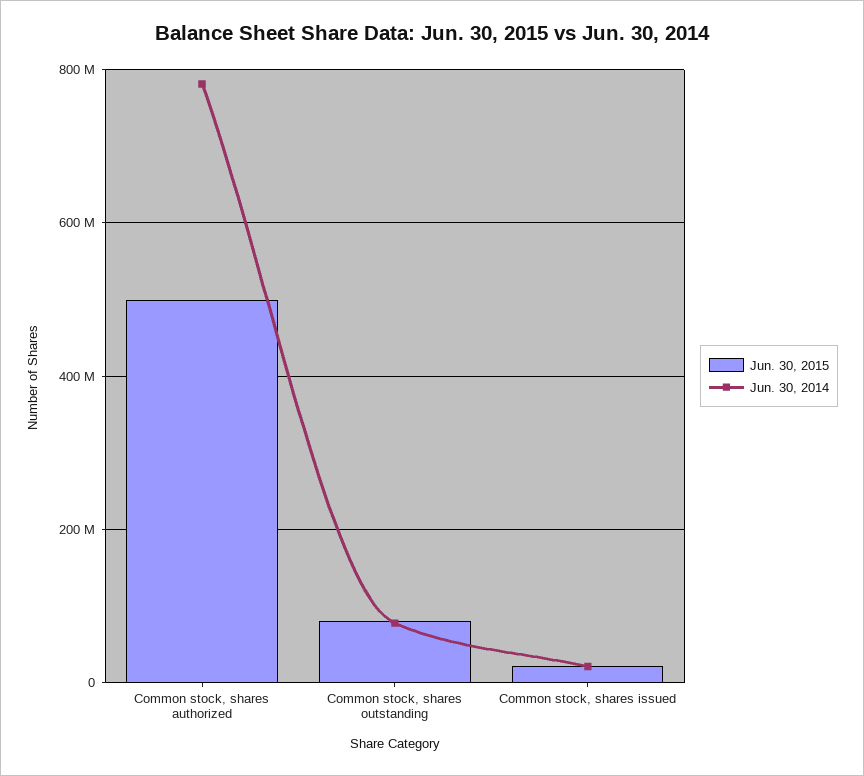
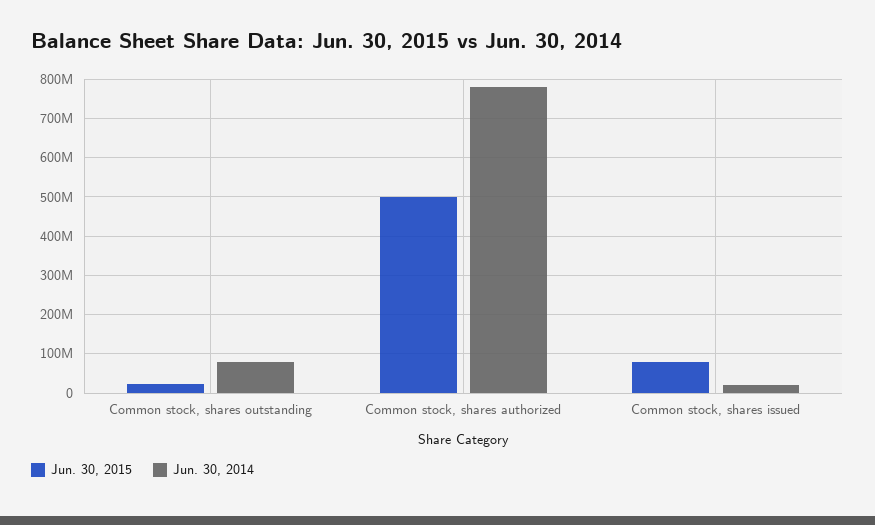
  {
    "Jun. 30, 2015": {
      "Common stock, shares authorized": 500000000,
-     "Common stock, shares outstanding": 80000000,
+     "Common stock, shares outstanding": 20000000,
-     "Common stock, shares issued": 20000000
+     "Common stock, shares issued": 80000000
    },
    "Jun. 30, 2014": {
      "Common stock, shares authorized": 780000000,
      "Common stock, shares outstanding": 80000000,
      "Common stock, shares issued": 20000000
    }
  }

